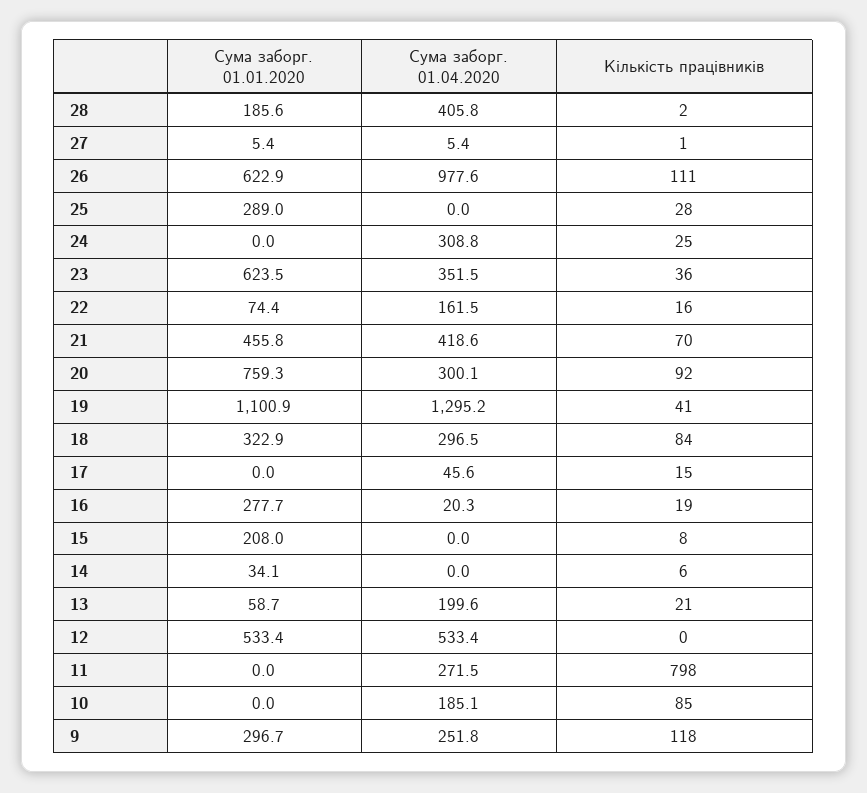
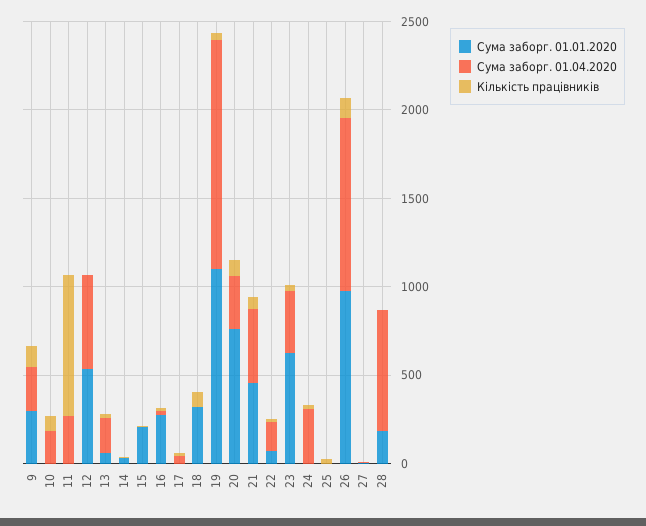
  {
    "Сума заборг. 01.01.2020": {
      "28": 185.6,
      "27": 5.4,
-     "26": 622.9,
+     "26": 1000,
-     "25": 289,
+     "25": 0,
      "24": 0,
      "23": 623.5,
      "22": 74.4,
      "21": 455.8,
      "20": 759.3,
      "19": 1100.9,
      "18": 322.9,
      "17": 0,
      "16": 277.7,
      "15": 208,
      "14": 34.1,
      "13": 58.7,
      "12": 533.4,
      "11": 0,
      "10": 0,
      "9": 296.7
    },
    "Сума заборг. 01.04.2020": {
-     "28": 405.8,
+     "28": 700,
      "27": 5.4,
      "26": 977.6,
      "25": 0,
      "24": 308.8,
      "23": 351.5,
      "22": 161.5,
      "21": 418.6,
      "20": 300.1,
      "19": 1295.2,
-     "18": 296.5,
+     "18": 0,
      "17": 45.6,
      "16": 20.3,
      "15": 0,
      "14": 0,
      "13": 199.6,
      "12": 533.4,
      "11": 271.5,
      "10": 185.1,
      "9": 251.8
    },
    "Кількість працівників": {
      "28": 2,
      "27": 1,
      "26": 111,
      "25": 28,
      "24": 25,
      "23": 36,
      "22": 16,
      "21": 70,
      "20": 92,
      "19": 41,
      "18": 84,
      "17": 15,
      "16": 19,
      "15": 8,
      "14": 6,
      "13": 21,
      "12": 0,
      "11": 798,
      "10": 85,
      "9": 118
    }
  }

